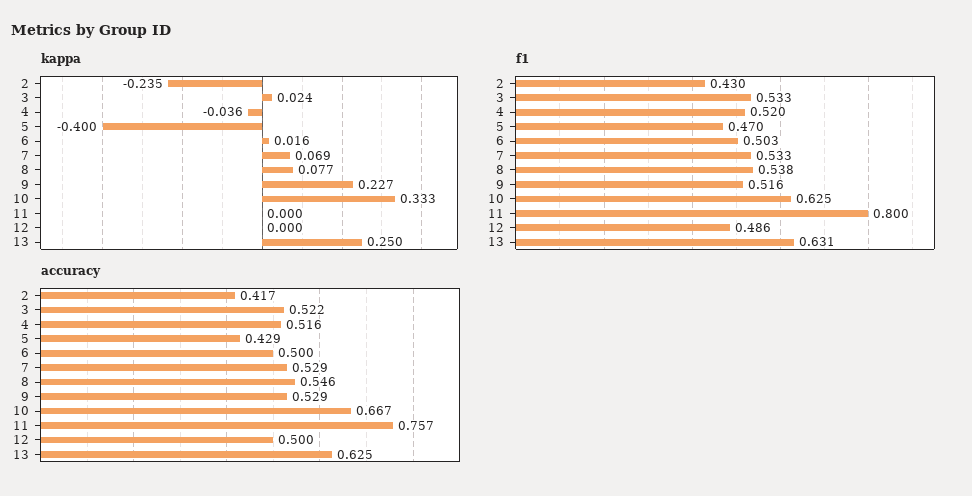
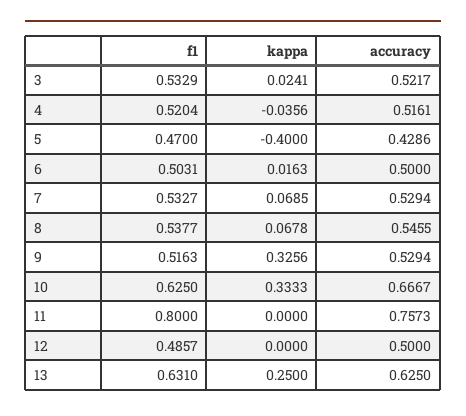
  {
    "kappa": {
-     "2": -0.235,
      "3": 0.0241,
      "4": -0.0356,
      "5": -0.4,
      "6": 0.0163,
      "7": 0.0685,
-     "8": 0.077,
+     "8": 0.0678,
-     "9": 0.227,
+     "9": 0.3256,
      "10": 0.3333,
      "11": 0,
      "12": 0,
      "13": 0.25
    },
    "f1": {
-     "2": 0.43,
      "3": 0.5329,
      "4": 0.5204,
      "5": 0.47,
      "6": 0.5031,
      "7": 0.5327,
      "8": 0.5377,
      "9": 0.5163,
      "10": 0.625,
      "11": 0.8,
      "12": 0.4857,
      "13": 0.631
    },
    "accuracy": {
-     "2": 0.417,
      "3": 0.5217,
      "4": 0.5161,
      "5": 0.4286,
      "6": 0.5,
      "7": 0.5294,
      "8": 0.5455,
      "9": 0.5294,
      "10": 0.6667,
      "11": 0.7573,
      "12": 0.5,
      "13": 0.625
    }
  }

